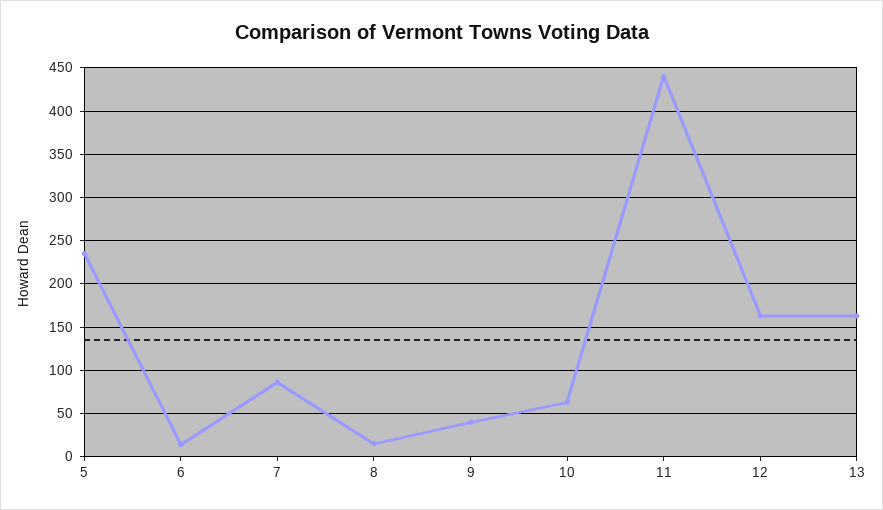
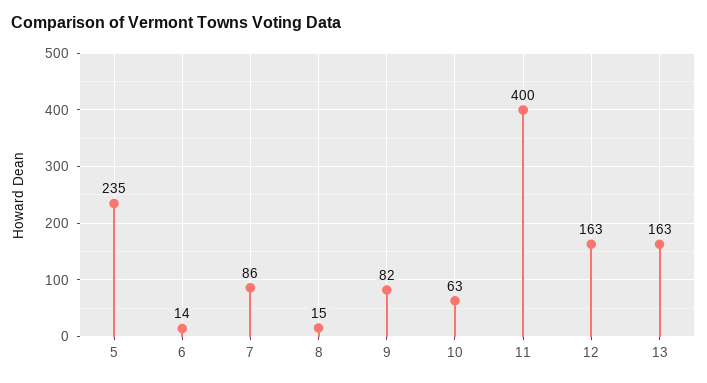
  {
    "5": 235,
    "6": 14,
    "7": 86,
    "8": 15,
-   "9": 40,
+   "9": 82,
    "10": 63,
-   "11": 440,
+   "11": 400,
    "12": 163,
    "13": 163
  }

